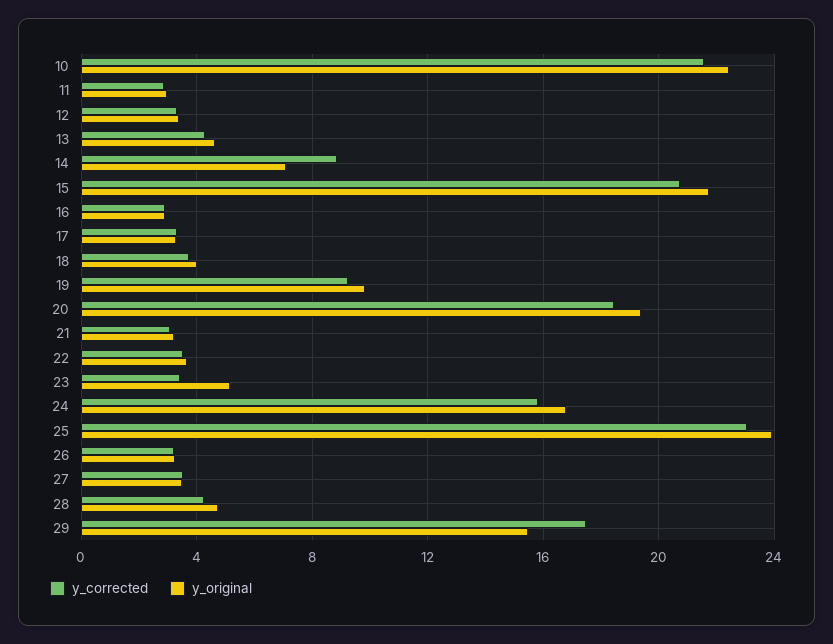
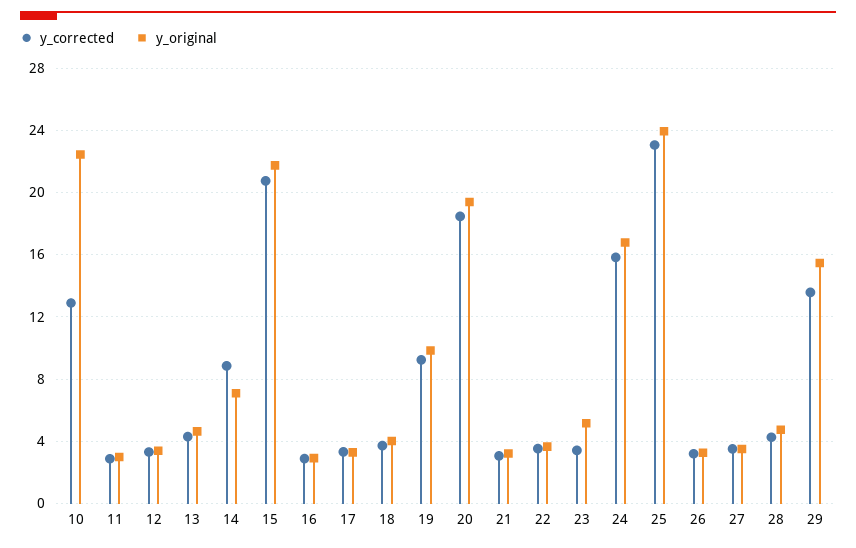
  {
    "y_corrected": {
-     "10": 21.5,
+     "10": 13,
      "11": 3,
      "12": 3.5,
      "13": 4.5,
      "14": 9,
      "15": 20.5,
      "16": 3,
      "17": 3.5,
      "18": 3.5,
      "19": 9,
      "20": 18.5,
      "21": 3,
      "22": 3.5,
      "23": 3.5,
      "24": 16,
      "25": 23,
      "26": 3,
      "27": 3.5,
      "28": 4.5,
-     "29": 17.5
+     "29": 13.5
    },
    "y_original": {
      "10": 22.5,
      "11": 3,
      "12": 3.5,
      "13": 4.5,
      "14": 7,
      "15": 21.5,
      "16": 3,
      "17": 3.5,
      "18": 4,
      "19": 10,
      "20": 19.5,
      "21": 3,
      "22": 3.5,
      "23": 5,
      "24": 17,
      "25": 24,
      "26": 3.5,
      "27": 3.5,
      "28": 4.5,
      "29": 15.5
    }
  }

